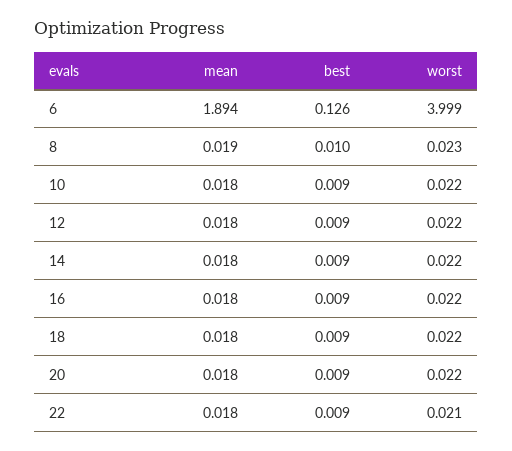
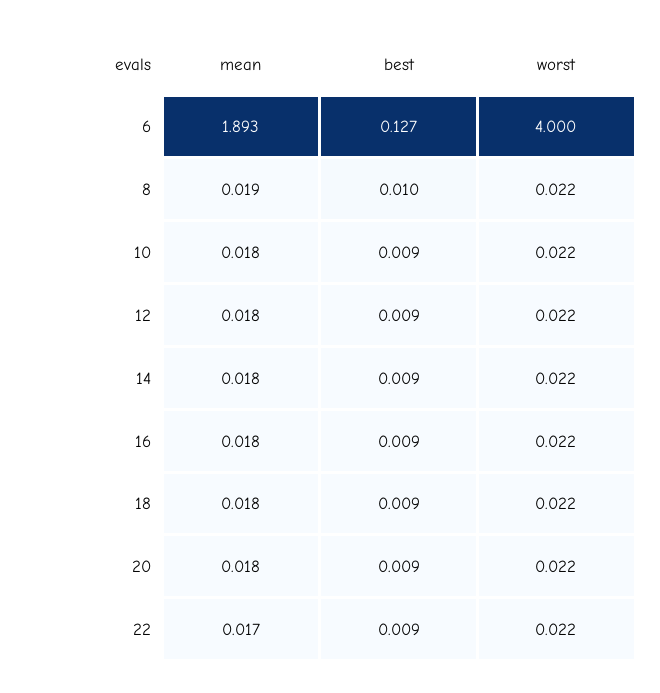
  {
    "mean": {
-     "6": 1.894,
+     "6": 1.893,
      "8": 0.019,
      "10": 0.018,
      "12": 0.018,
      "14": 0.018,
      "16": 0.018,
      "18": 0.018,
      "20": 0.018,
-     "22": 0.018
+     "22": 0.017
    },
    "best": {
-     "6": 0.126,
+     "6": 0.127,
      "8": 0.01,
      "10": 0.009,
      "12": 0.009,
      "14": 0.009,
      "16": 0.009,
      "18": 0.009,
      "20": 0.009,
      "22": 0.009
    },
    "worst": {
-     "6": 3.999,
+     "6": 4,
-     "8": 0.023,
+     "8": 0.022,
      "10": 0.022,
      "12": 0.022,
      "14": 0.022,
      "16": 0.022,
      "18": 0.022,
      "20": 0.022,
-     "22": 0.021
+     "22": 0.022
    }
  }

